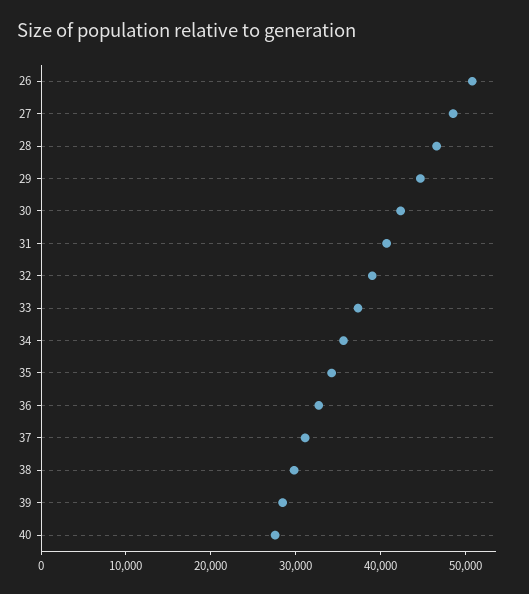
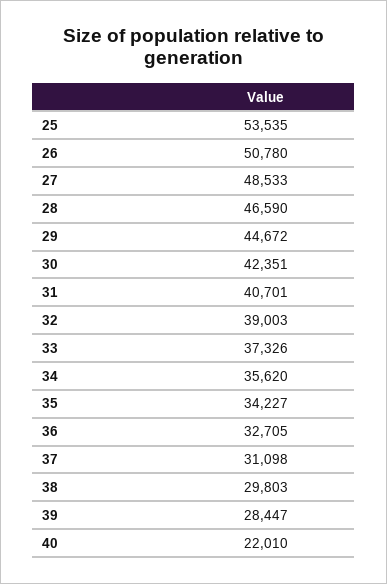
  {
    "26": 50780,
    "27": 48533,
    "28": 46590,
    "29": 44672,
    "30": 42351,
    "31": 40701,
    "32": 39003,
    "33": 37326,
    "34": 35620,
    "35": 34227,
    "36": 32705,
    "37": 31098,
    "38": 29803,
    "39": 28447,
-   "40": 28000
+   "40": 22010,
+   "25": 53535
  }

